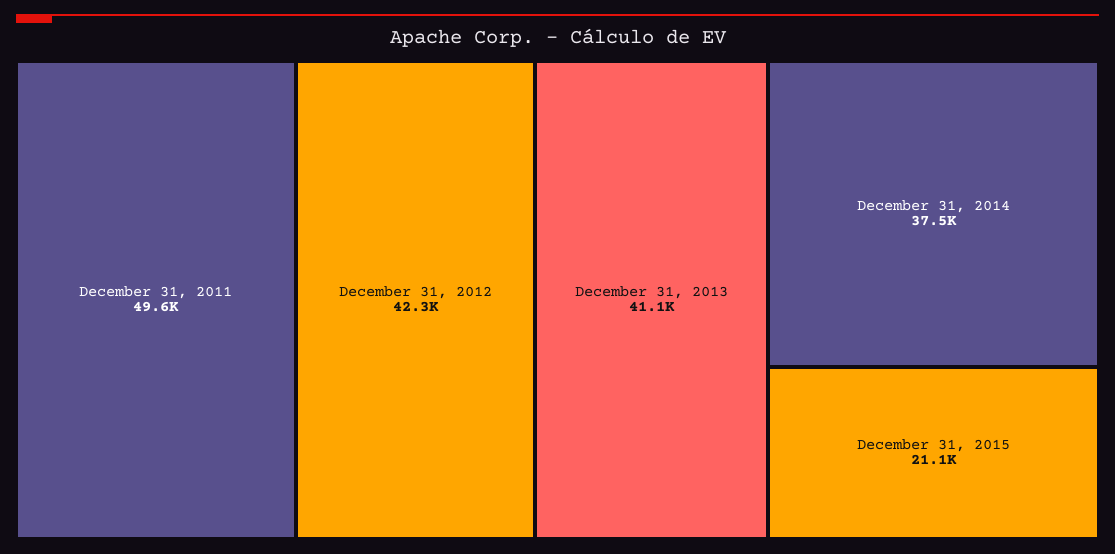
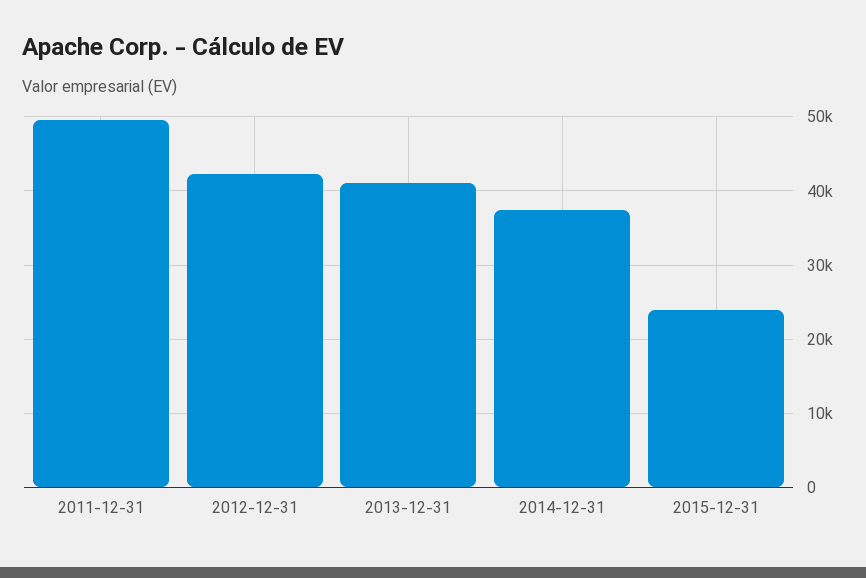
  {
    "December 31, 2011": 49600,
    "December 31, 2012": 42300,
    "December 31, 2013": 41100,
    "December 31, 2014": 37500,
-   "December 31, 2015": 21100
+   "December 31, 2015": 24000
  }

